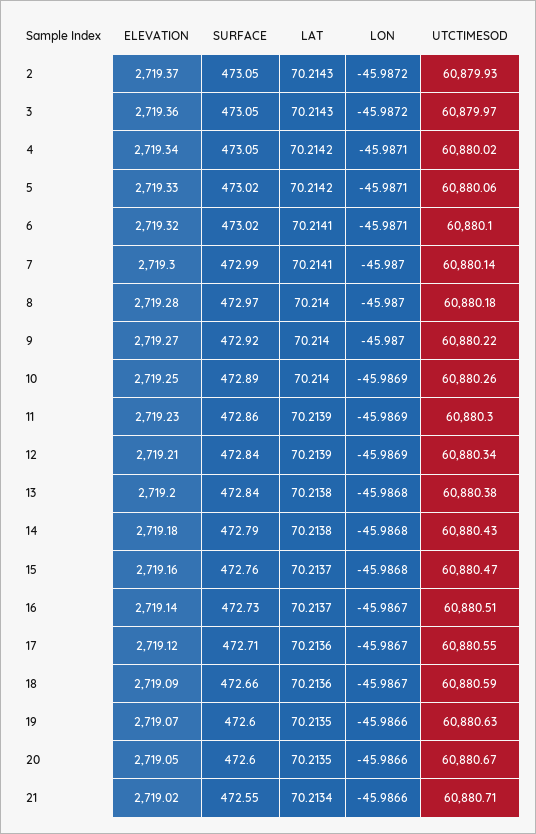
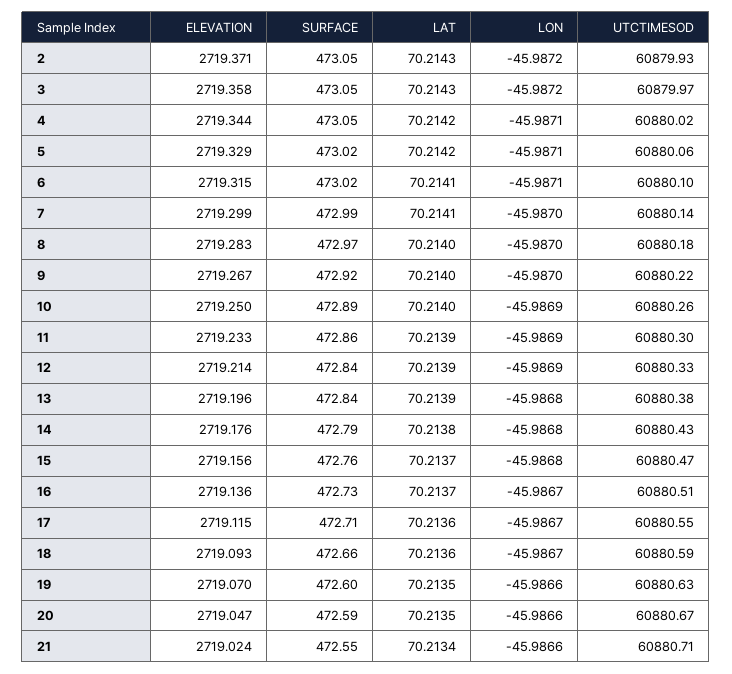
  {
    "ELEVATION": {
      "2": 2719.371,
      "3": 2719.358,
      "4": 2719.344,
      "5": 2719.329,
      "6": 2719.315,
      "7": 2719.299,
      "8": 2719.283,
      "9": 2719.267,
      "10": 2719.25,
      "11": 2719.233,
      "12": 2719.214,
      "13": 2719.196,
      "14": 2719.176,
      "15": 2719.156,
      "16": 2719.136,
      "17": 2719.115,
      "18": 2719.093,
      "19": 2719.07,
      "20": 2719.047,
      "21": 2719.024
    },
    "SURFACE": {
      "2": 473.05,
      "3": 473.05,
      "4": 473.05,
      "5": 473.02,
      "6": 473.02,
      "7": 472.99,
      "8": 472.97,
      "9": 472.92,
      "10": 472.89,
      "11": 472.86,
      "12": 472.84,
      "13": 472.84,
      "14": 472.79,
      "15": 472.76,
      "16": 472.73,
      "17": 472.71,
      "18": 472.66,
      "19": 472.6,
-     "20": 472.6,
+     "20": 472.59,
      "21": 472.55
    },
    "LAT": {
      "2": 70.2143,
      "3": 70.2143,
      "4": 70.2142,
      "5": 70.2142,
      "6": 70.2141,
      "7": 70.2141,
      "8": 70.214,
      "9": 70.214,
      "10": 70.214,
      "11": 70.2139,
      "12": 70.2139,
-     "13": 70.2138,
+     "13": 70.2139,
      "14": 70.2138,
      "15": 70.2137,
      "16": 70.2137,
      "17": 70.2136,
      "18": 70.2136,
      "19": 70.2135,
      "20": 70.2135,
      "21": 70.2134
    },
    "LON": {
      "2": -45.9872,
      "3": -45.9872,
      "4": -45.9871,
      "5": -45.9871,
      "6": -45.9871,
      "7": -45.987,
      "8": -45.987,
      "9": -45.987,
      "10": -45.9869,
      "11": -45.9869,
      "12": -45.9869,
      "13": -45.9868,
      "14": -45.9868,
      "15": -45.9868,
      "16": -45.9867,
      "17": -45.9867,
      "18": -45.9867,
      "19": -45.9866,
      "20": -45.9866,
      "21": -45.9866
    },
    "UTCTIMESOD": {
      "2": 60879.93,
      "3": 60879.97,
      "4": 60880.02,
      "5": 60880.06,
      "6": 60880.1,
      "7": 60880.14,
      "8": 60880.18,
      "9": 60880.22,
      "10": 60880.26,
      "11": 60880.3,
-     "12": 60880.34,
+     "12": 60880.33,
      "13": 60880.38,
      "14": 60880.43,
      "15": 60880.47,
      "16": 60880.51,
      "17": 60880.55,
      "18": 60880.59,
      "19": 60880.63,
      "20": 60880.67,
      "21": 60880.71
    }
  }

